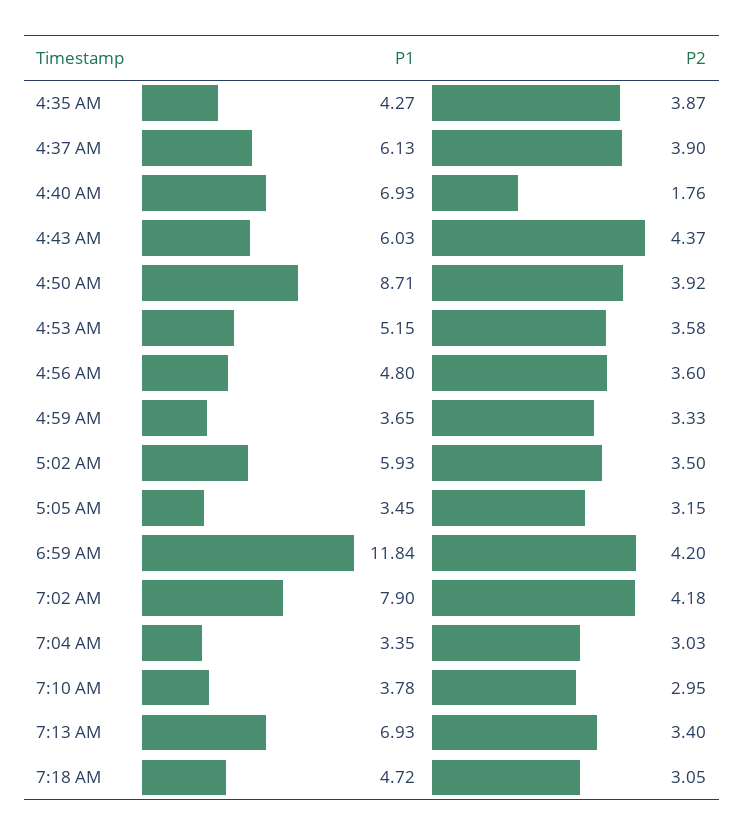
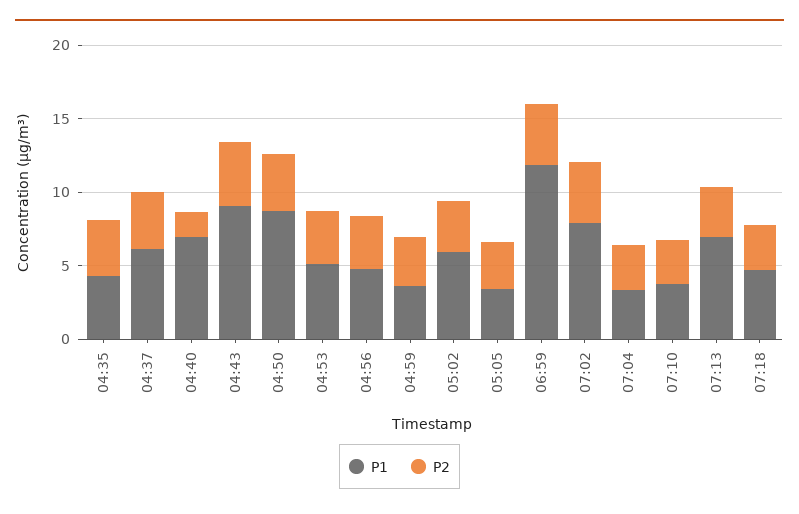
  {
    "P1": {
      "4:35 AM": 4.27,
      "4:37 AM": 6.13,
      "4:40 AM": 6.93,
-     "4:43 AM": 6.03,
+     "4:43 AM": 9,
      "4:50 AM": 8.71,
      "4:53 AM": 5.15,
      "4:56 AM": 4.8,
      "4:59 AM": 3.65,
      "5:02 AM": 5.93,
      "5:05 AM": 3.45,
      "6:59 AM": 11.84,
      "7:02 AM": 7.9,
      "7:04 AM": 3.35,
      "7:10 AM": 3.78,
      "7:13 AM": 6.93,
      "7:18 AM": 4.72
    },
    "P2": {
      "4:35 AM": 3.87,
      "4:37 AM": 3.9,
      "4:40 AM": 1.76,
      "4:43 AM": 4.37,
      "4:50 AM": 3.92,
      "4:53 AM": 3.58,
      "4:56 AM": 3.6,
      "4:59 AM": 3.33,
      "5:02 AM": 3.5,
      "5:05 AM": 3.15,
      "6:59 AM": 4.2,
      "7:02 AM": 4.18,
      "7:04 AM": 3.03,
      "7:10 AM": 2.95,
      "7:13 AM": 3.4,
      "7:18 AM": 3.05
    }
  }

